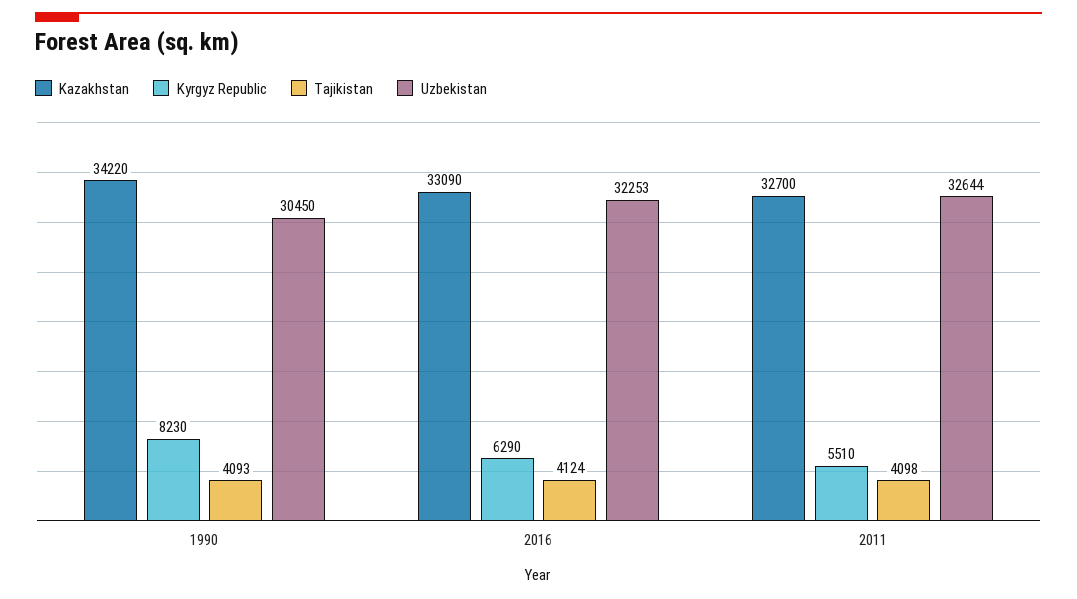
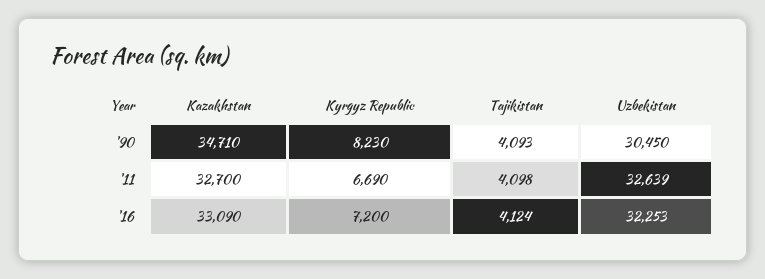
  {
    "Kazakhstan": {
-     "1990": 34220,
+     "1990": 34710,
      "2016": 33090,
      "2011": 32700
    },
    "Kyrgyz Republic": {
      "1990": 8230,
-     "2016": 6290,
+     "2016": 7200,
-     "2011": 5510
+     "2011": 6690
    },
    "Tajikistan": {
      "1990": 4093,
      "2016": 4124,
      "2011": 4098
    },
    "Uzbekistan": {
      "1990": 30450,
      "2016": 32253,
-     "2011": 32644
+     "2011": 32639
    }
  }

